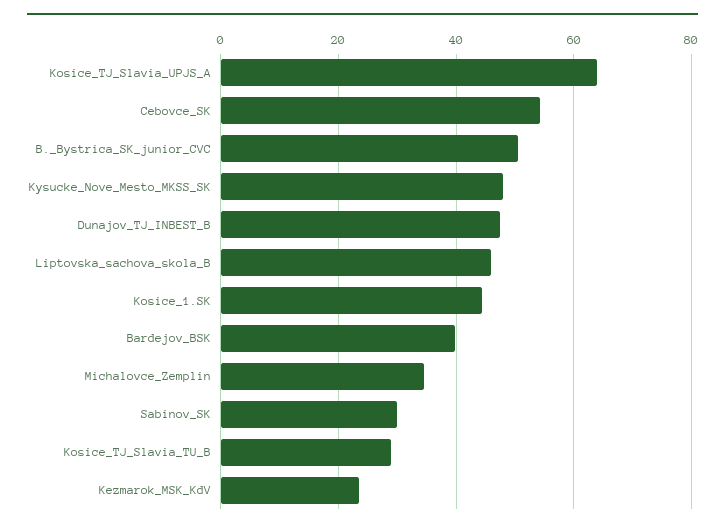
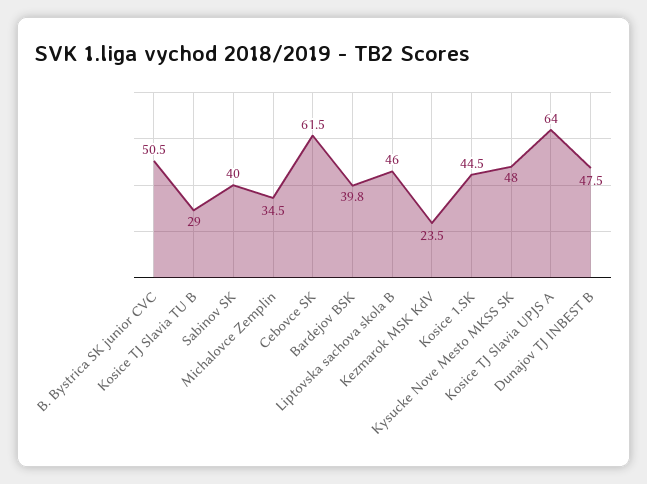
  {
    "Kosice_TJ_Slavia_UPJS_A": 64,
-   "Cebovce_SK": 54,
+   "Cebovce_SK": 61.5,
    "B._Bystrica_SK_junior_CVC": 50.5,
    "Kysucke_Nove_Mesto_MKSS_SK": 48,
    "Dunajov_TJ_INBEST_B": 47.5,
    "Liptovska_sachova_skola_B": 46,
    "Kosice_1.SK": 44.5,
    "Bardejov_BSK": 39.8,
    "Michalovce_Zemplin": 34.5,
-   "Sabinov_SK": 30,
+   "Sabinov_SK": 40,
    "Kosice_TJ_Slavia_TU_B": 29,
    "Kezmarok_MSK_KdV": 23.5
  }

